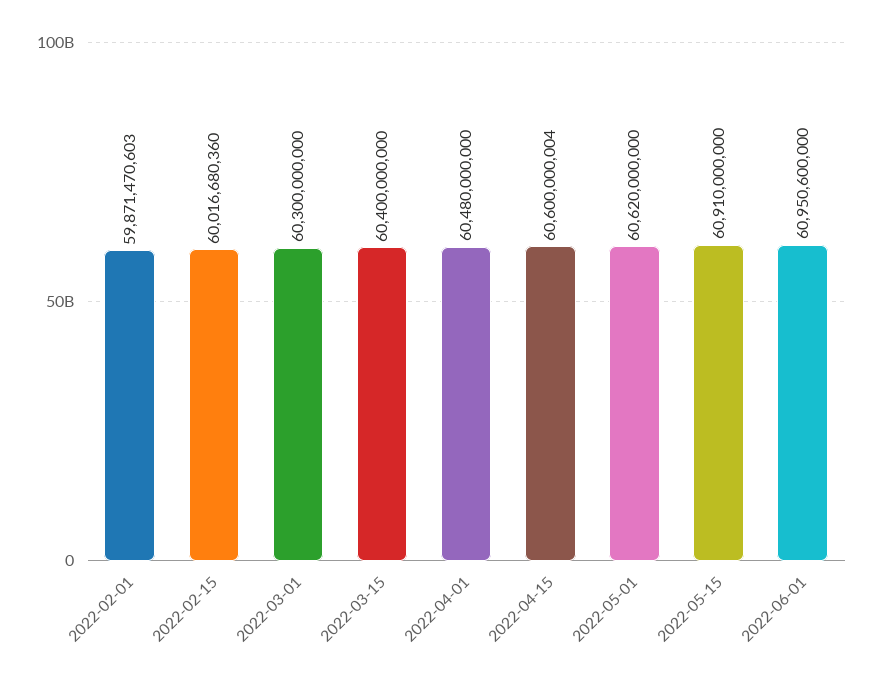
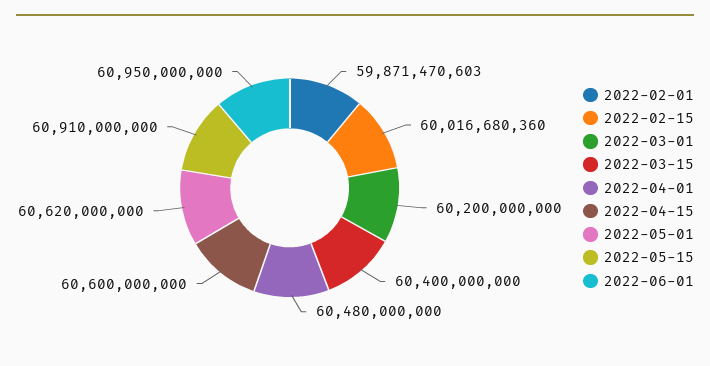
  {
    "2022-02-01": 59871470603,
    "2022-02-15": 60016680360,
-   "2022-03-01": 60300000000,
+   "2022-03-01": 60200000000,
    "2022-03-15": 60400000000,
    "2022-04-01": 60480000000,
-   "2022-04-15": 60600000004,
+   "2022-04-15": 60600000000,
    "2022-05-01": 60620000000,
    "2022-05-15": 60910000000,
-   "2022-06-01": 60950600000
+   "2022-06-01": 60950000000
  }

